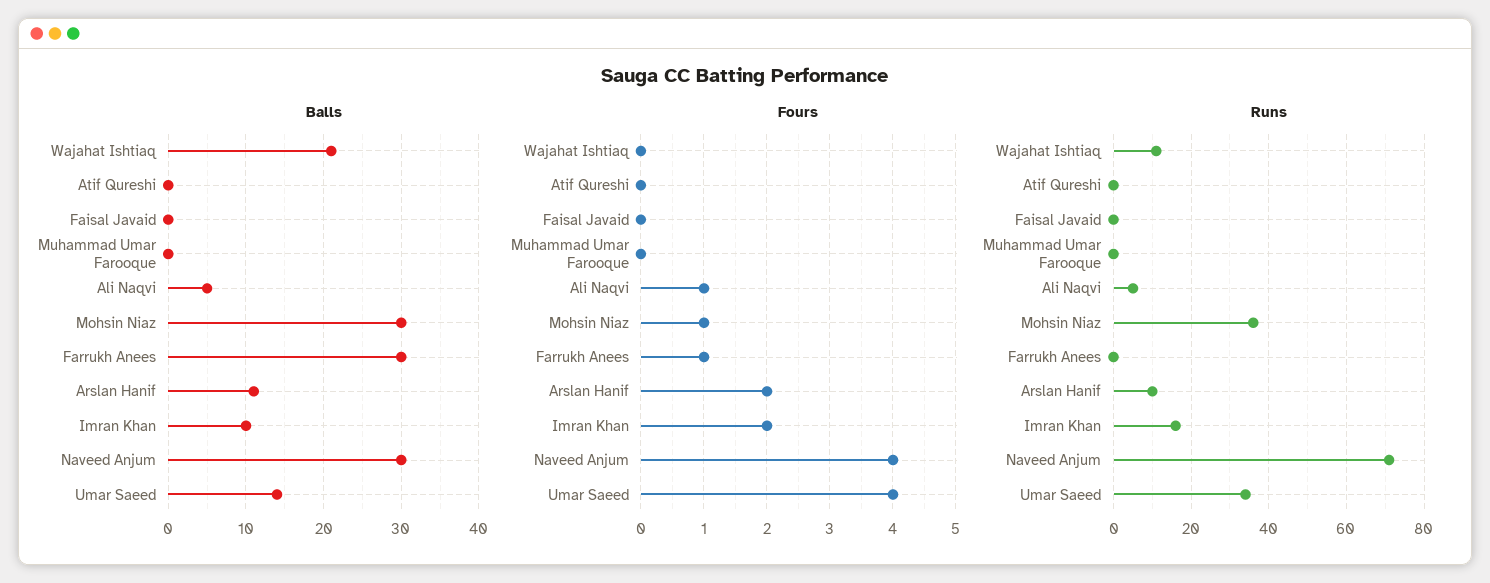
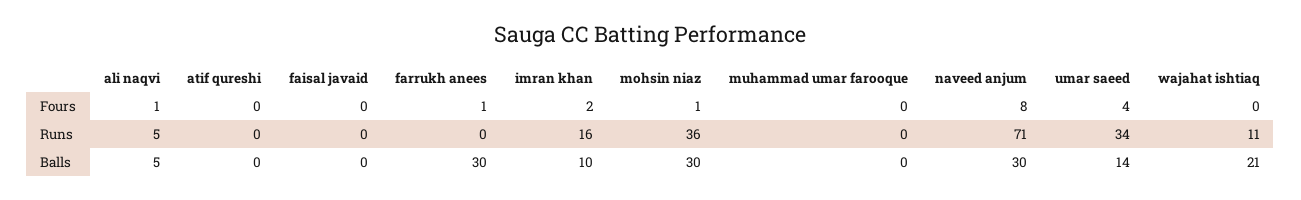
  {
    "Balls": {
      "Wajahat Ishtiaq": 21,
      "Atif Qureshi": 0,
      "Faisal Javaid": 0,
      "Muhammad Umar Farooque": 0,
      "Ali Naqvi": 5,
      "Mohsin Niaz": 30,
      "Farrukh Anees": 30,
-     "Arslan Hanif": 11,
      "Imran Khan": 10,
      "Naveed Anjum": 30,
      "Umar Saeed": 14
    },
    "Fours": {
      "Wajahat Ishtiaq": 0,
      "Atif Qureshi": 0,
      "Faisal Javaid": 0,
      "Muhammad Umar Farooque": 0,
      "Ali Naqvi": 1,
      "Mohsin Niaz": 1,
      "Farrukh Anees": 1,
-     "Arslan Hanif": 2,
      "Imran Khan": 2,
-     "Naveed Anjum": 4,
+     "Naveed Anjum": 8,
      "Umar Saeed": 4
    },
    "Runs": {
      "Wajahat Ishtiaq": 11,
      "Atif Qureshi": 0,
      "Faisal Javaid": 0,
      "Muhammad Umar Farooque": 0,
      "Ali Naqvi": 5,
      "Mohsin Niaz": 36,
      "Farrukh Anees": 0,
-     "Arslan Hanif": 10,
      "Imran Khan": 16,
      "Naveed Anjum": 71,
      "Umar Saeed": 34
    }
  }

